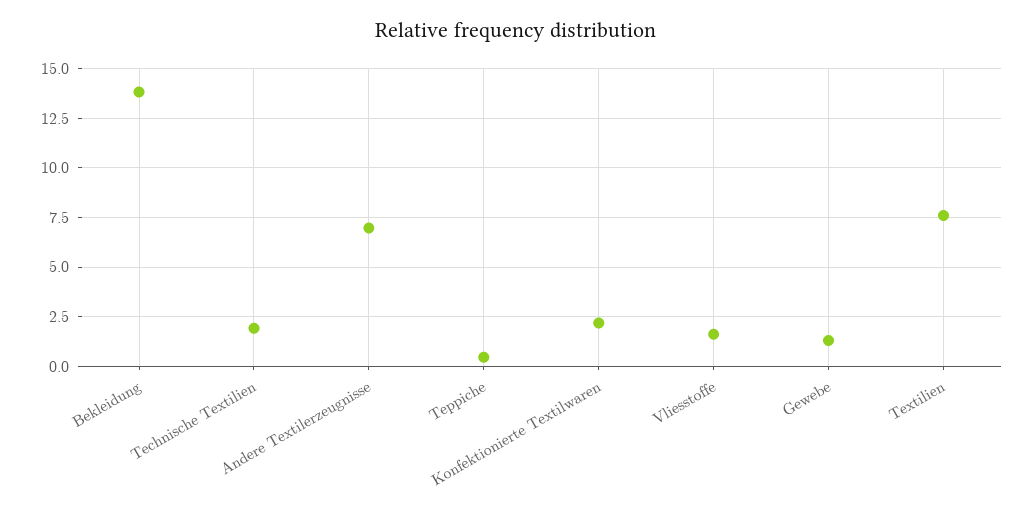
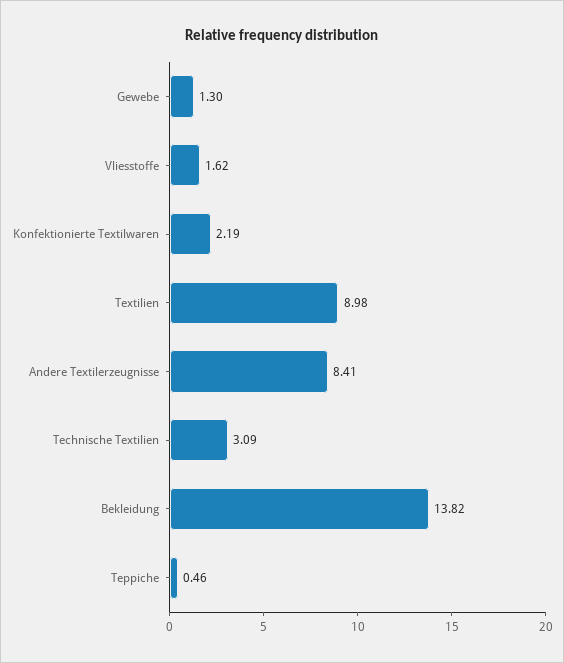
  {
    "Bekleidung": 13.82,
-   "Technische Textilien": 2,
+   "Technische Textilien": 3.09,
-   "Andere Textilerzeugnisse": 7,
+   "Andere Textilerzeugnisse": 8.41,
    "Teppiche": 0.46,
    "Konfektionierte Textilwaren": 2.19,
    "Vliesstoffe": 1.62,
    "Gewebe": 1.3,
-   "Textilien": 7.5
+   "Textilien": 8.98
  }

